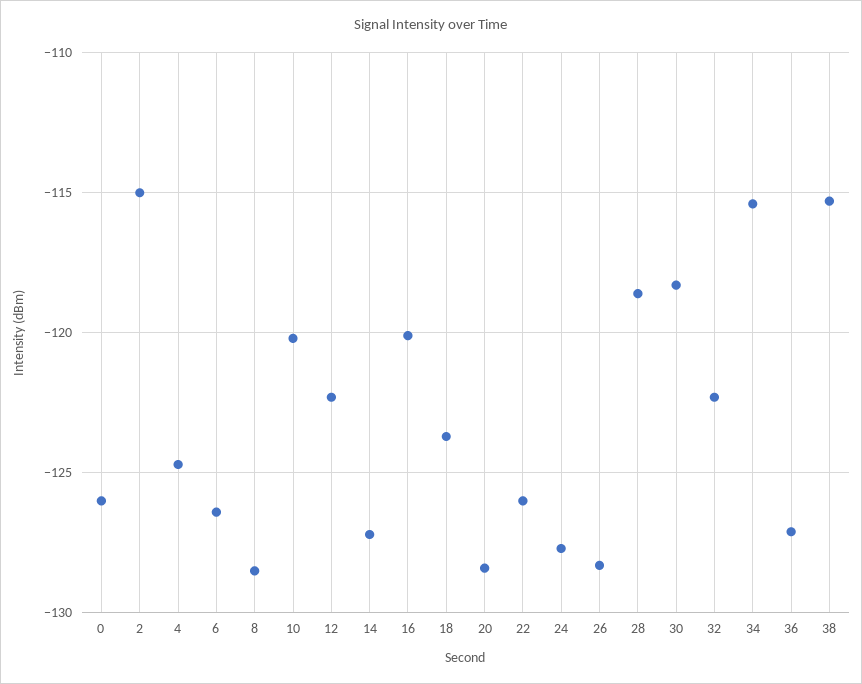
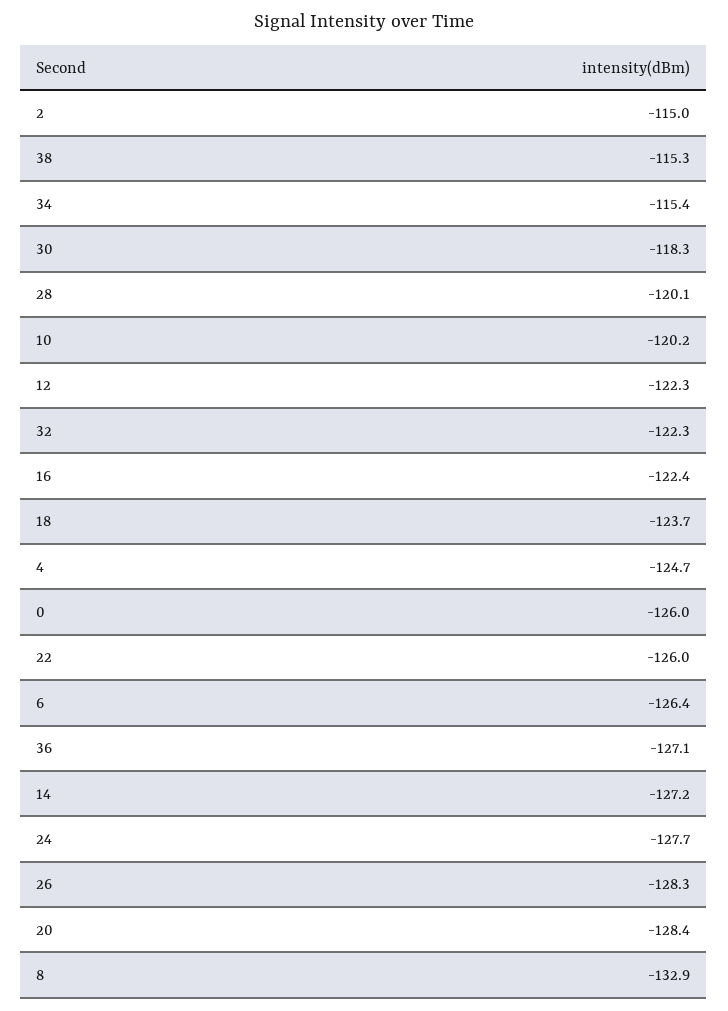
  {
    "0": -126,
    "2": -115,
    "4": -124.7,
    "6": -126.4,
-   "8": -128.5,
+   "8": -132.9,
    "10": -120.2,
    "12": -122.3,
    "14": -127.2,
-   "16": -120,
+   "16": -122.4,
    "18": -123.7,
    "20": -128.4,
    "22": -126,
    "24": -127.7,
    "26": -128.3,
-   "28": -118.5,
+   "28": -120.1,
    "30": -118.3,
    "32": -122.3,
    "34": -115.4,
    "36": -127.1,
    "38": -115.3
  }

